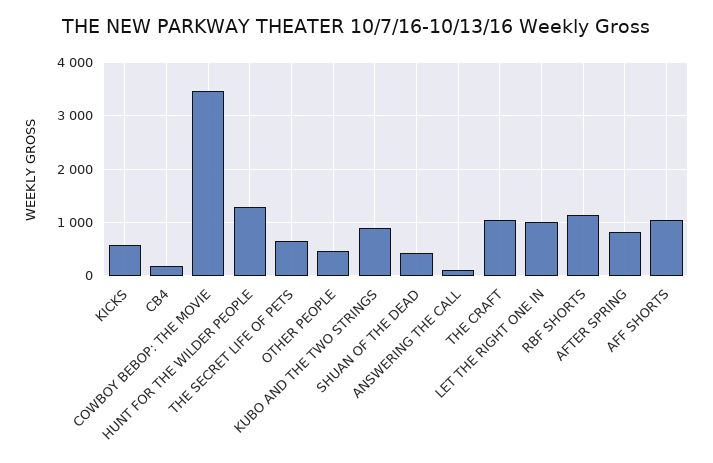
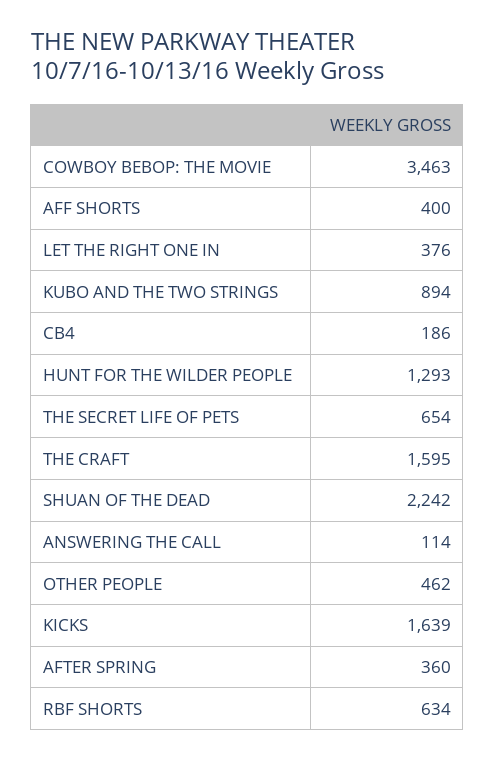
  {
-   "KICKS": 600,
+   "KICKS": 1639,
    "CB4": 186,
    "COWBOY BEBOP: THE MOVIE": 3463,
    "HUNT FOR THE WILDER PEOPLE": 1293,
    "THE SECRET LIFE OF PETS": 654,
    "OTHER PEOPLE": 462,
    "KUBO AND THE TWO STRINGS": 894,
-   "SHUAN OF THE DEAD": 400,
+   "SHUAN OF THE DEAD": 2242,
    "ANSWERING THE CALL": 114,
-   "THE CRAFT": 1000,
+   "THE CRAFT": 1595,
-   "LET THE RIGHT ONE IN": 1000,
+   "LET THE RIGHT ONE IN": 376,
-   "RBF SHORTS": 1200,
+   "RBF SHORTS": 634,
-   "AFTER SPRING": 800,
+   "AFTER SPRING": 360,
-   "AFF SHORTS": 1000
+   "AFF SHORTS": 400
  }

